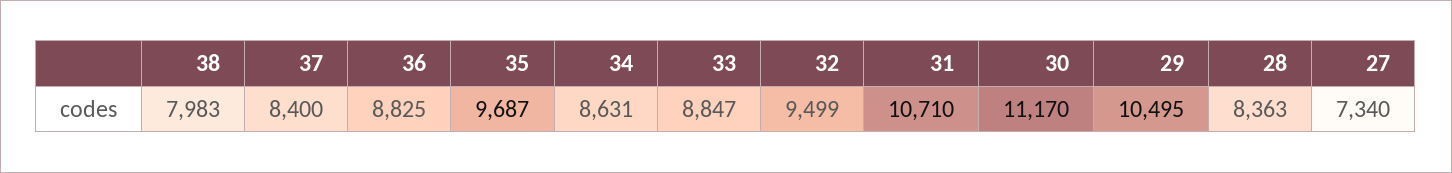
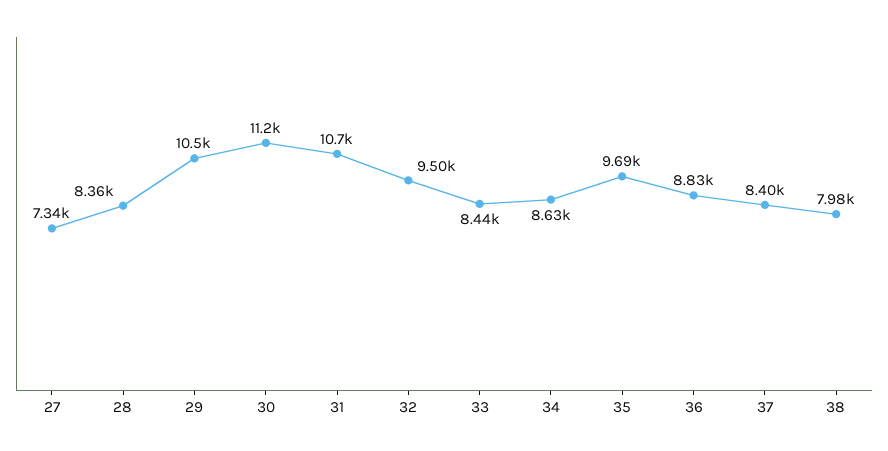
  {
    "38": 7983,
    "37": 8400,
    "36": 8825,
    "35": 9687,
    "34": 8631,
-   "33": 8847,
+   "33": 8440,
    "32": 9499,
    "31": 10710,
    "30": 11170,
    "29": 10495,
    "28": 8363,
    "27": 7340
  }

